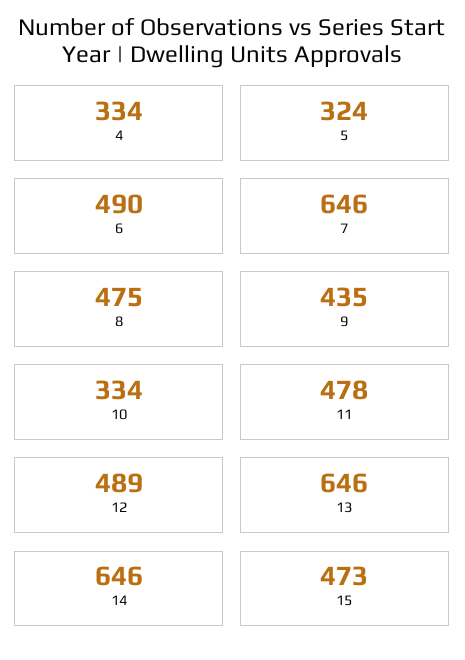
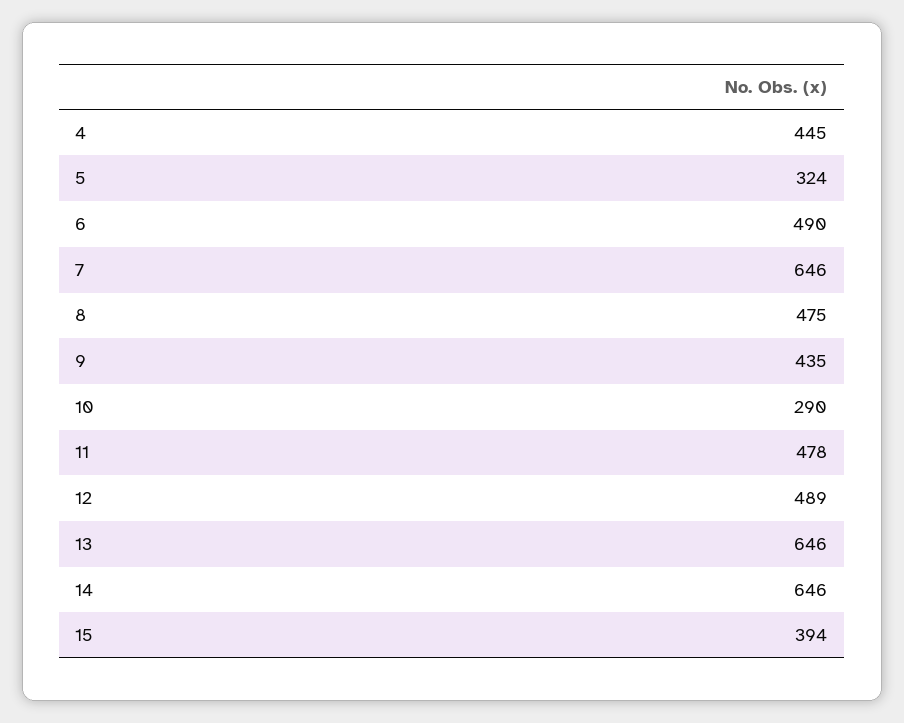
  {
-   "4": 334,
+   "4": 445,
    "5": 324,
    "6": 490,
    "7": 646,
    "8": 475,
    "9": 435,
-   "10": 334,
+   "10": 290,
    "11": 478,
    "12": 489,
    "13": 646,
    "14": 646,
-   "15": 473
+   "15": 394
  }

